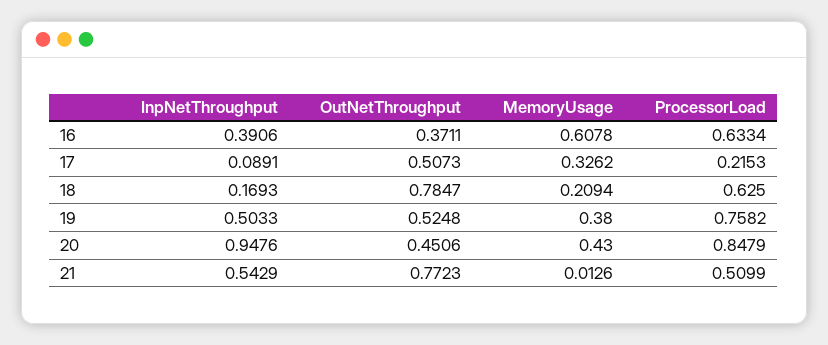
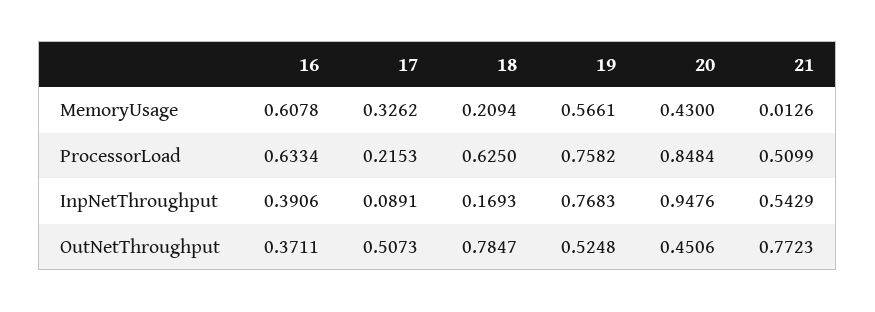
  {
    "InpNetThroughput": {
      "16": 0.3906,
      "17": 0.0891,
      "18": 0.1693,
-     "19": 0.5033,
+     "19": 0.7683,
      "20": 0.9476,
      "21": 0.5429
    },
    "OutNetThroughput": {
      "16": 0.3711,
      "17": 0.5073,
      "18": 0.7847,
      "19": 0.5248,
      "20": 0.4506,
      "21": 0.7723
    },
    "MemoryUsage": {
      "16": 0.6078,
      "17": 0.3262,
      "18": 0.2094,
-     "19": 0.38,
+     "19": 0.5661,
      "20": 0.43,
      "21": 0.0126
    },
    "ProcessorLoad": {
      "16": 0.6334,
      "17": 0.2153,
      "18": 0.625,
      "19": 0.7582,
-     "20": 0.8479,
+     "20": 0.8484,
      "21": 0.5099
    }
  }

